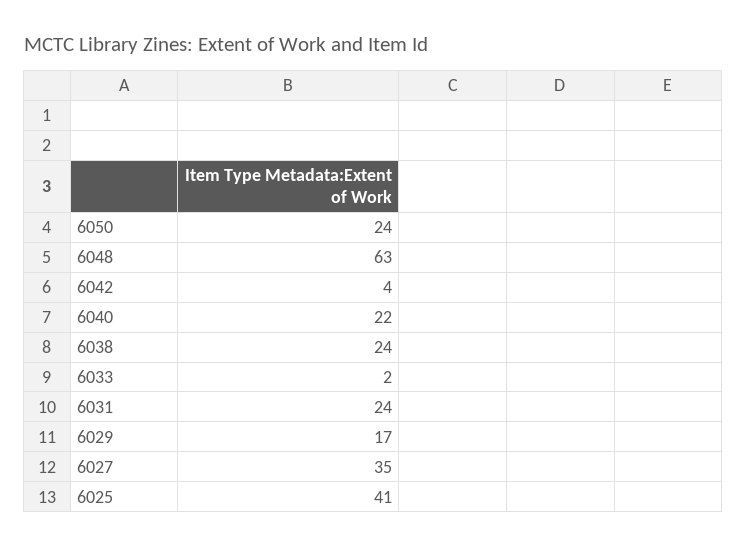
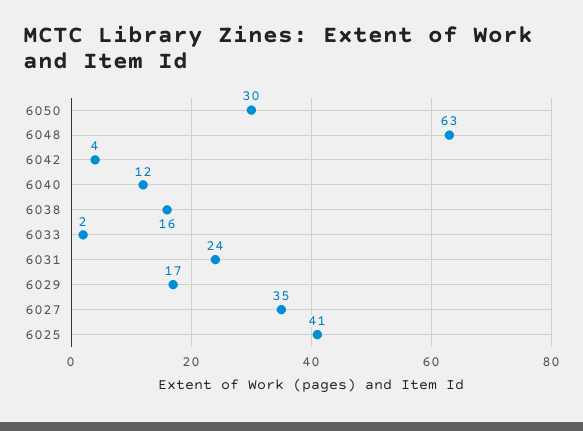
  {
-   "6050": 24,
+   "6050": 30,
    "6048": 63,
    "6042": 4,
-   "6040": 22,
+   "6040": 12,
-   "6038": 24,
+   "6038": 16,
    "6033": 2,
    "6031": 24,
    "6029": 17,
    "6027": 35,
    "6025": 41
  }

